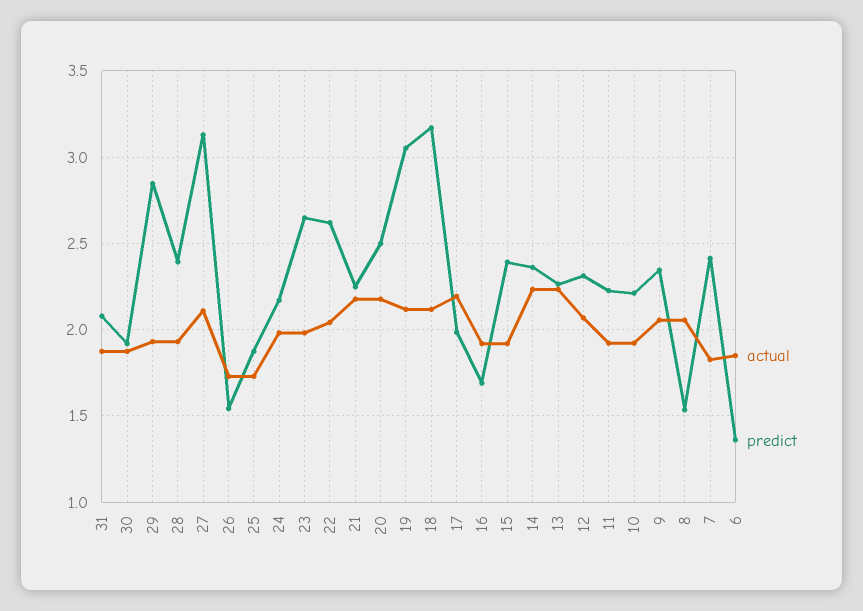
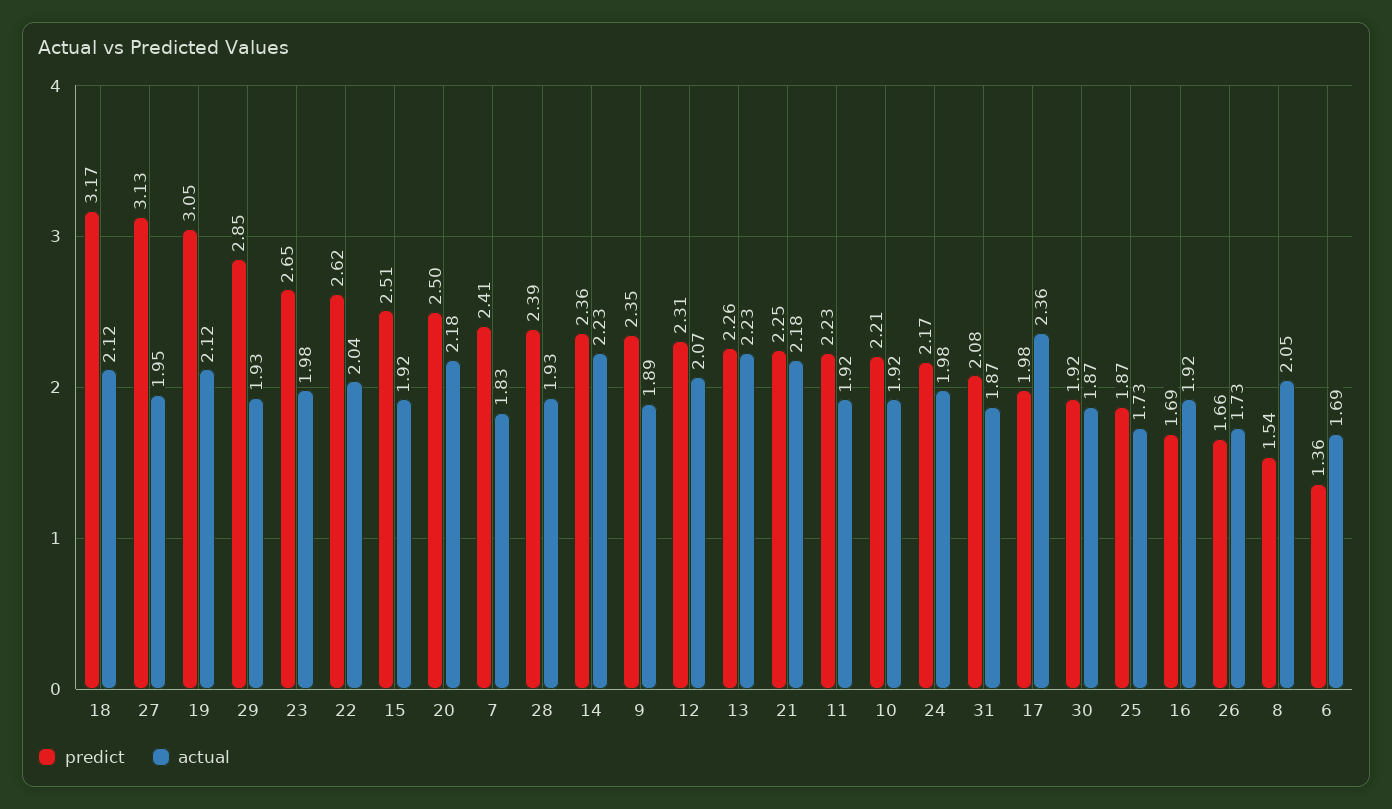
  {
    "actual": {
      "31": 1.87,
      "30": 1.87,
      "29": 1.93,
      "28": 1.93,
-     "27": 2.1,
+     "27": 1.95,
      "26": 1.73,
      "25": 1.73,
      "24": 1.98,
      "23": 1.98,
      "22": 2.04,
      "21": 2.18,
      "20": 2.18,
      "19": 2.12,
      "18": 2.12,
-     "17": 2.2,
+     "17": 2.36,
      "16": 1.92,
      "15": 1.92,
      "14": 2.23,
      "13": 2.23,
      "12": 2.07,
      "11": 1.92,
      "10": 1.92,
-     "9": 2.05,
+     "9": 1.89,
      "8": 2.05,
      "7": 1.83,
-     "6": 1.85
+     "6": 1.69
    },
    "predict": {
      "31": 2.08,
      "30": 1.92,
      "29": 2.85,
      "28": 2.39,
      "27": 3.13,
-     "26": 1.55,
+     "26": 1.66,
      "25": 1.87,
      "24": 2.17,
      "23": 2.65,
      "22": 2.62,
      "21": 2.25,
      "20": 2.5,
      "19": 3.05,
      "18": 3.17,
      "17": 1.98,
      "16": 1.69,
-     "15": 2.4,
+     "15": 2.51,
      "14": 2.36,
      "13": 2.26,
      "12": 2.31,
      "11": 2.23,
      "10": 2.21,
      "9": 2.35,
      "8": 1.54,
      "7": 2.41,
      "6": 1.36
    }
  }

